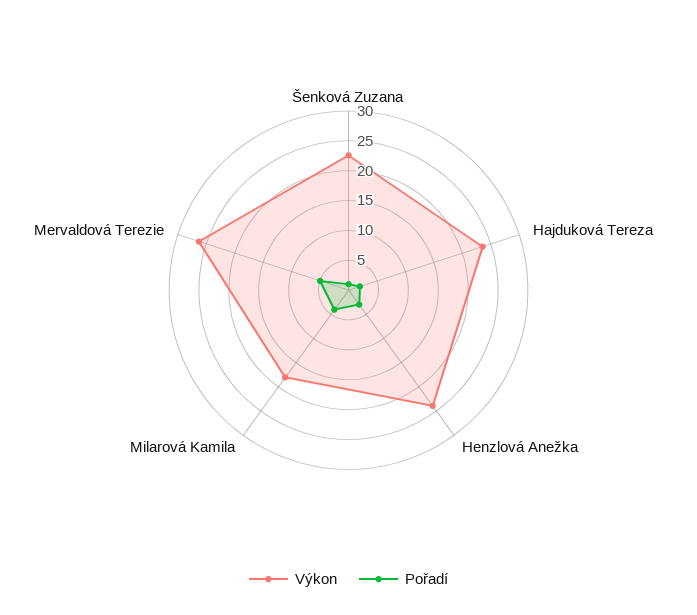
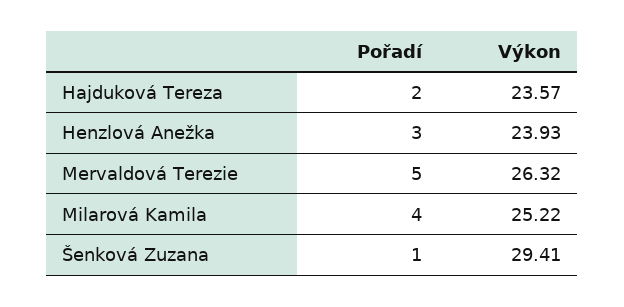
  {
    "Výkon": {
-     "Šenková Zuzana": 22.5,
+     "Šenková Zuzana": 29.41,
      "Hajduková Tereza": 23.57,
      "Henzlová Anežka": 23.93,
-     "Milarová Kamila": 17.5,
+     "Milarová Kamila": 25.22,
      "Mervaldová Terezie": 26.32
    },
    "Pořadí": {
      "Šenková Zuzana": 1,
      "Hajduková Tereza": 2,
      "Henzlová Anežka": 3,
      "Milarová Kamila": 4,
      "Mervaldová Terezie": 5
    }
  }

